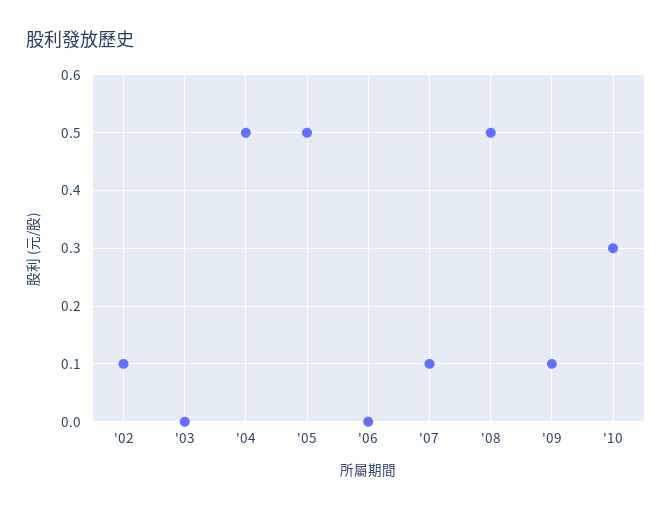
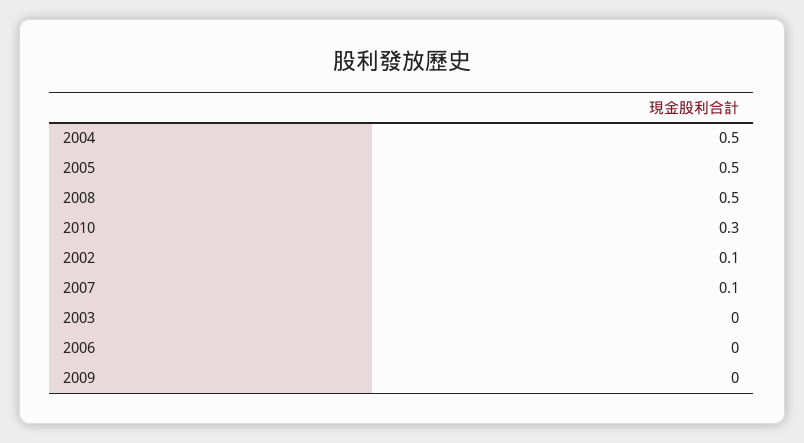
  {
    "'02": 0.1,
    "'03": 0,
    "'04": 0.5,
    "'05": 0.5,
    "'06": 0,
    "'07": 0.1,
    "'08": 0.5,
-   "'09": 0.1,
+   "'09": 0,
    "'10": 0.3
  }

